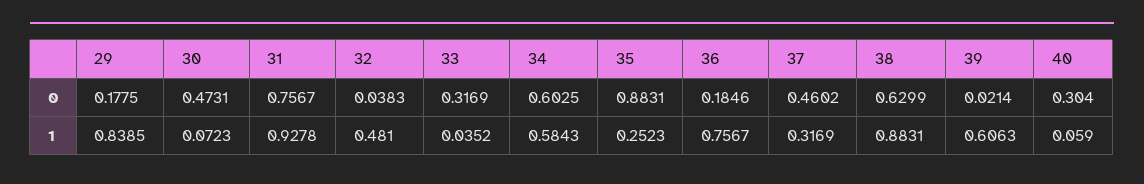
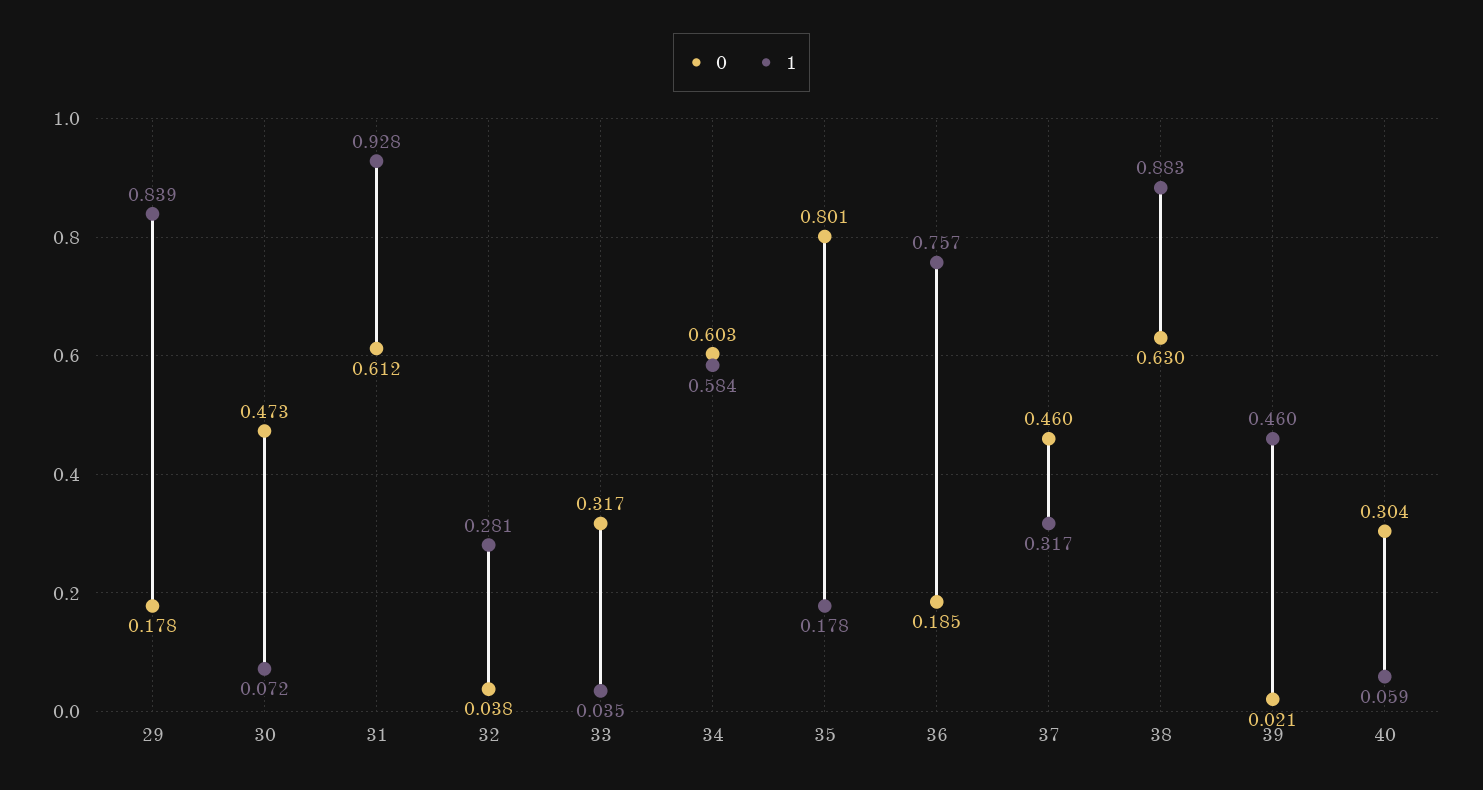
  {
    "0": {
      "29": 0.1775,
      "30": 0.4731,
-     "31": 0.7567,
+     "31": 0.612,
      "32": 0.0383,
      "33": 0.3169,
      "34": 0.6025,
-     "35": 0.8831,
+     "35": 0.801,
      "36": 0.1846,
      "37": 0.4602,
      "38": 0.6299,
      "39": 0.0214,
      "40": 0.304
    },
    "1": {
      "29": 0.8385,
      "30": 0.0723,
      "31": 0.9278,
-     "32": 0.481,
+     "32": 0.281,
      "33": 0.0352,
      "34": 0.5843,
-     "35": 0.2523,
+     "35": 0.178,
      "36": 0.7567,
      "37": 0.3169,
      "38": 0.8831,
-     "39": 0.6063,
+     "39": 0.46,
      "40": 0.059
    }
  }

